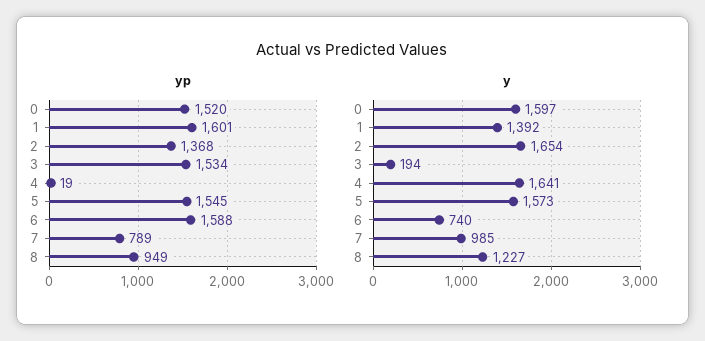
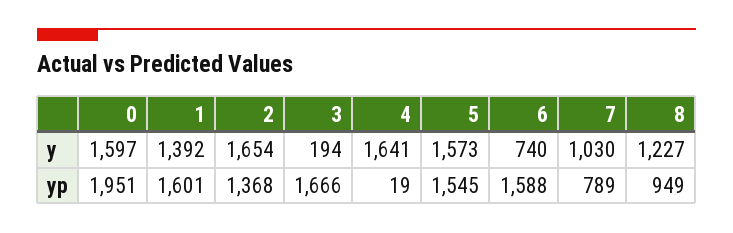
  {
    "yp": {
-     "0": 1520,
+     "0": 1951,
      "1": 1601,
      "2": 1368,
-     "3": 1534,
+     "3": 1666,
      "4": 19,
      "5": 1545,
      "6": 1588,
      "7": 789,
      "8": 949
    },
    "y": {
      "0": 1597,
      "1": 1392,
      "2": 1654,
      "3": 194,
      "4": 1641,
      "5": 1573,
      "6": 740,
-     "7": 985,
+     "7": 1030,
      "8": 1227
    }
  }

